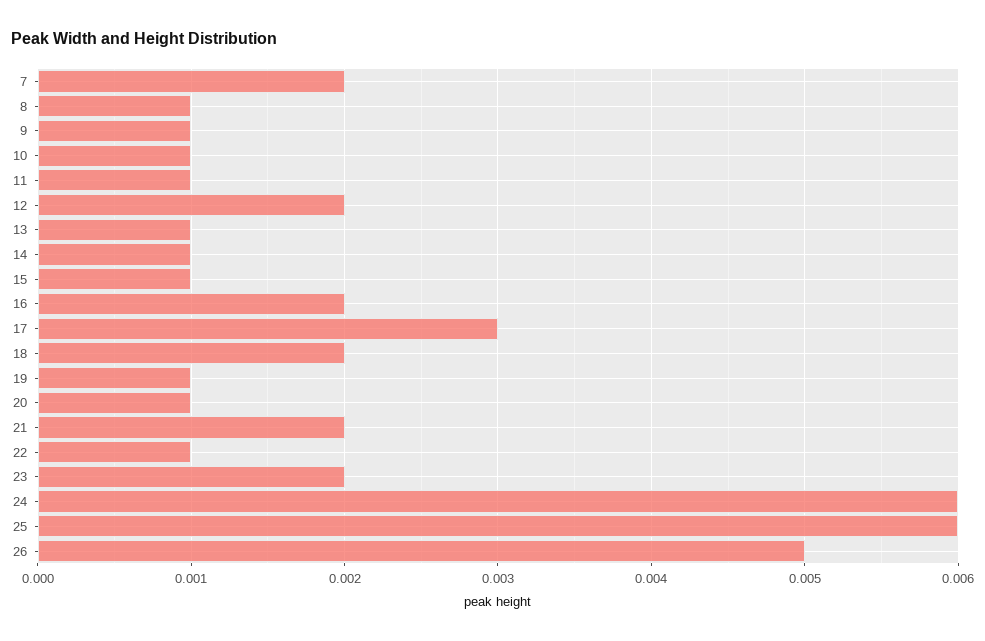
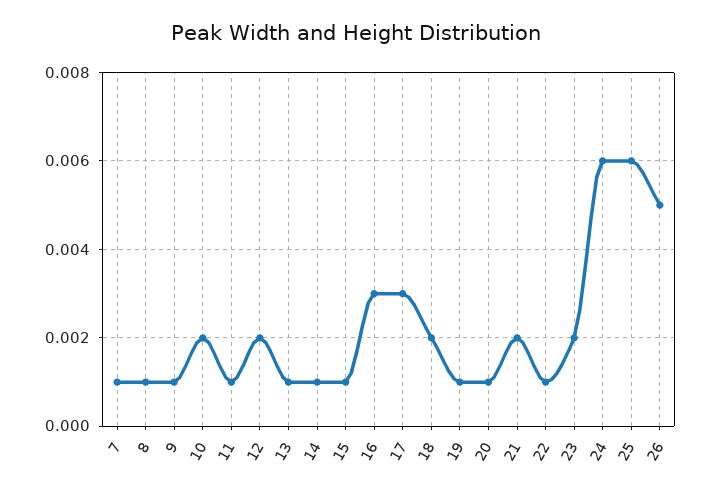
  {
-   "7": 0.002,
+   "7": 0.001,
    "8": 0.001,
    "9": 0.001,
-   "10": 0.001,
+   "10": 0.002,
    "11": 0.001,
    "12": 0.002,
    "13": 0.001,
    "14": 0.001,
    "15": 0.001,
-   "16": 0.002,
+   "16": 0.003,
    "17": 0.003,
    "18": 0.002,
    "19": 0.001,
    "20": 0.001,
    "21": 0.002,
    "22": 0.001,
    "23": 0.002,
    "24": 0.006,
    "25": 0.006,
    "26": 0.005
  }

